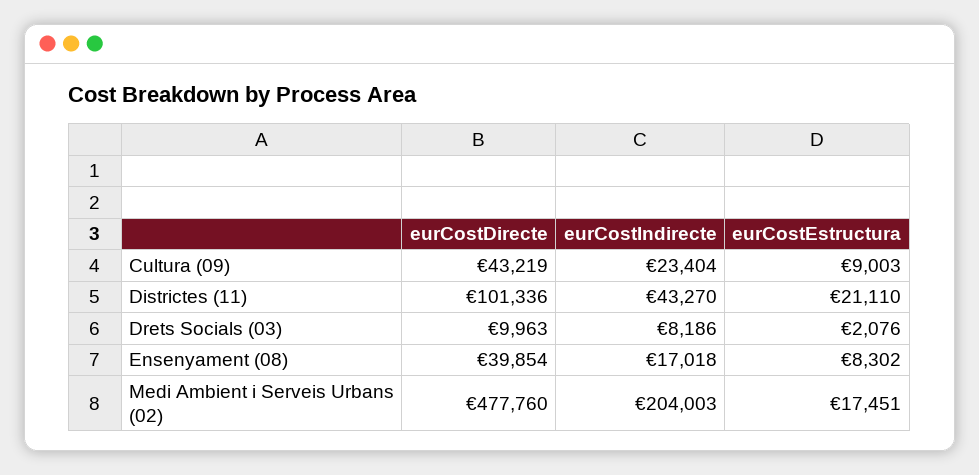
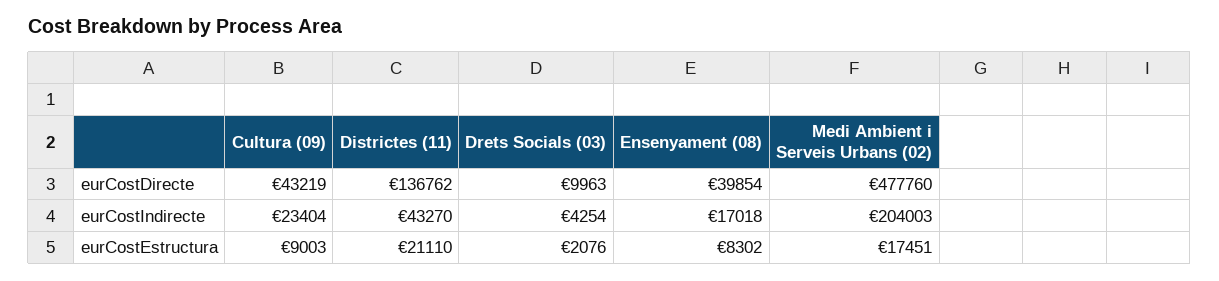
  {
    "eurCostDirecte": {
      "Cultura (09)": 43219,
-     "Districtes (11)": 101336,
+     "Districtes (11)": 136762,
      "Drets Socials (03)": 9963,
      "Ensenyament (08)": 39854,
      "Medi Ambient i Serveis Urbans (02)": 477760
    },
    "eurCostIndirecte": {
      "Cultura (09)": 23404,
      "Districtes (11)": 43270,
-     "Drets Socials (03)": 8186,
+     "Drets Socials (03)": 4254,
      "Ensenyament (08)": 17018,
      "Medi Ambient i Serveis Urbans (02)": 204003
    },
    "eurCostEstructura": {
      "Cultura (09)": 9003,
      "Districtes (11)": 21110,
      "Drets Socials (03)": 2076,
      "Ensenyament (08)": 8302,
      "Medi Ambient i Serveis Urbans (02)": 17451
    }
  }

